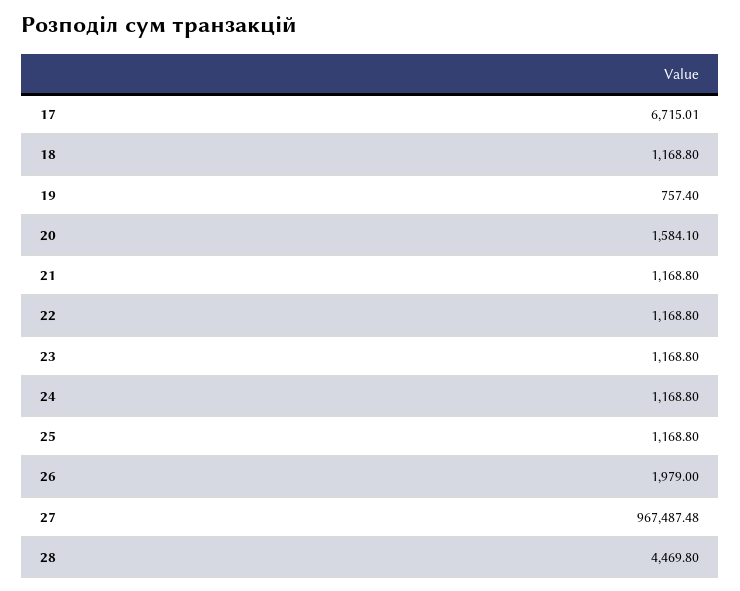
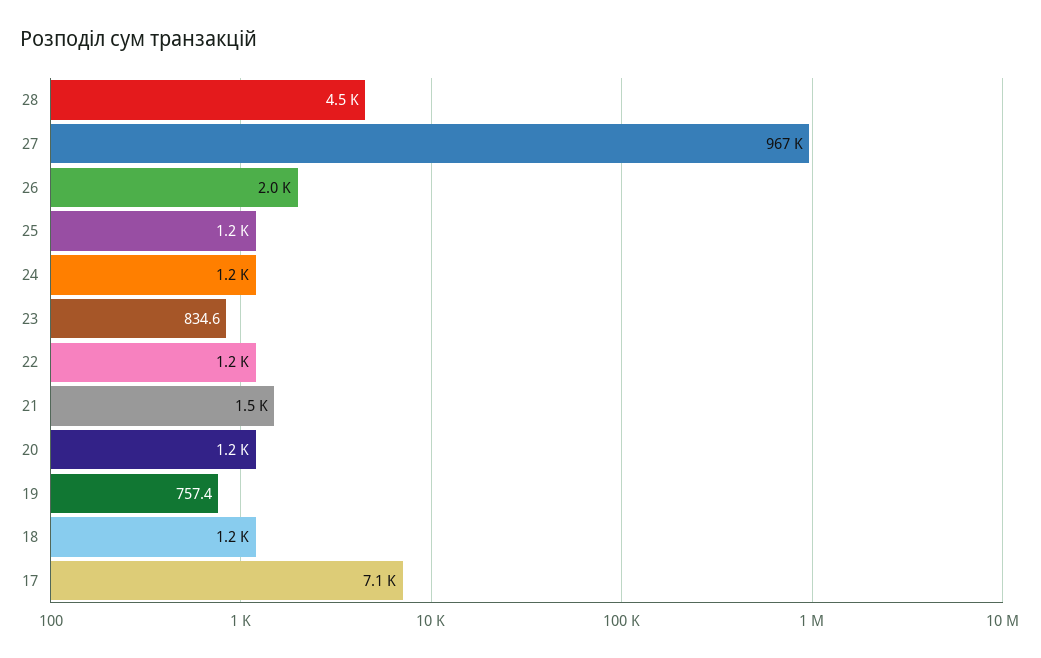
  {
-   "17": 6715.01,
+   "17": 7100,
    "18": 1168.8,
    "19": 757.4,
-   "20": 1584.1,
+   "20": 1200,
-   "21": 1168.8,
+   "21": 1500,
    "22": 1168.8,
-   "23": 1168.8,
+   "23": 834.6,
    "24": 1168.8,
    "25": 1168.8,
    "26": 1979,
    "27": 967487.48,
    "28": 4469.8
  }

